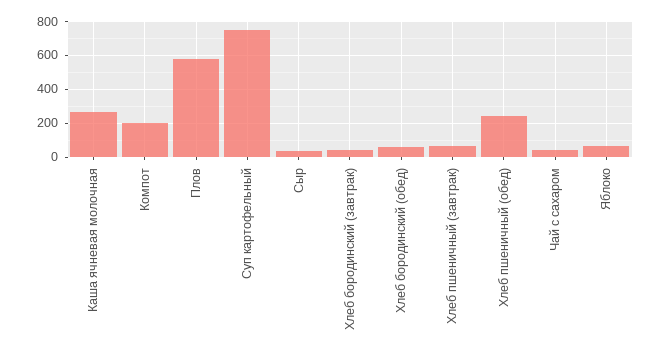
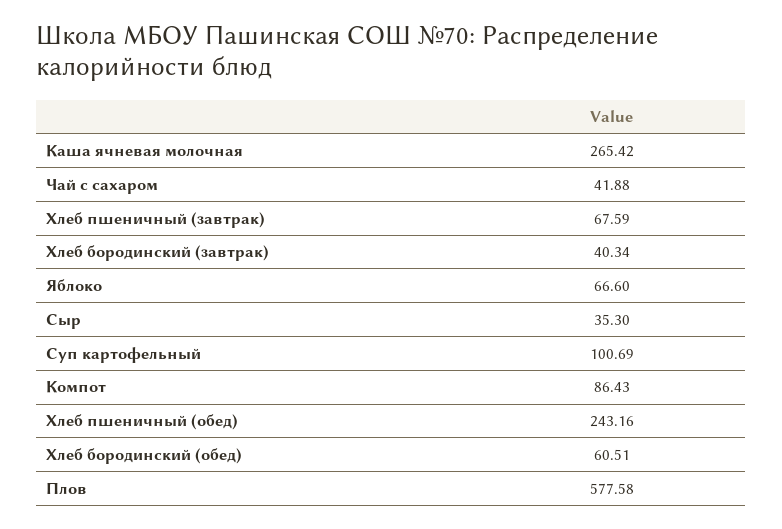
  {
    "Каша ячневая молочная": 265.42,
-   "Компот": 200,
+   "Компот": 86.43,
    "Плов": 577.58,
-   "Суп картофельный": 750,
+   "Суп картофельный": 100.69,
    "Сыр": 35.3,
    "Хлеб бородинский (завтрак)": 40.34,
    "Хлеб бородинский (обед)": 60.51,
    "Хлеб пшеничный (завтрак)": 67.59,
    "Хлеб пшеничный (обед)": 243.16,
    "Чай с сахаром": 41.88,
    "Яблоко": 66.6
  }

